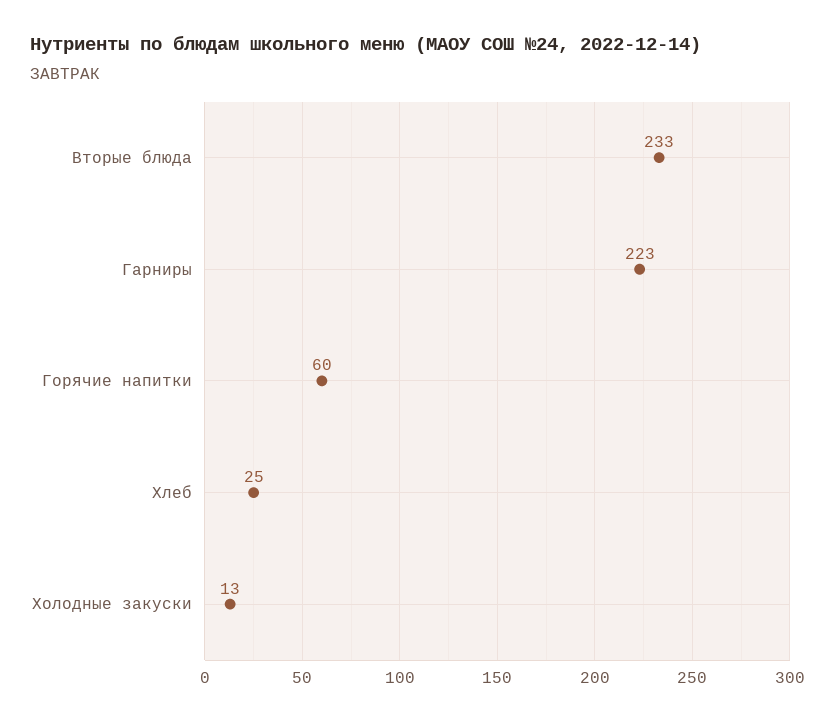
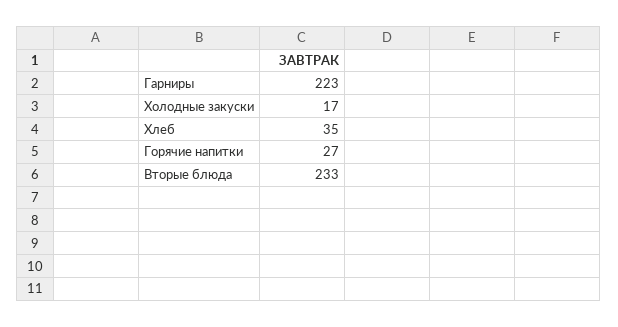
  {
    "Вторые блюда": 233,
    "Гарниры": 223,
-   "Горячие напитки": 60,
+   "Горячие напитки": 27,
-   "Хлеб": 25,
+   "Хлеб": 35,
-   "Холодные закуски": 13
+   "Холодные закуски": 17
  }

